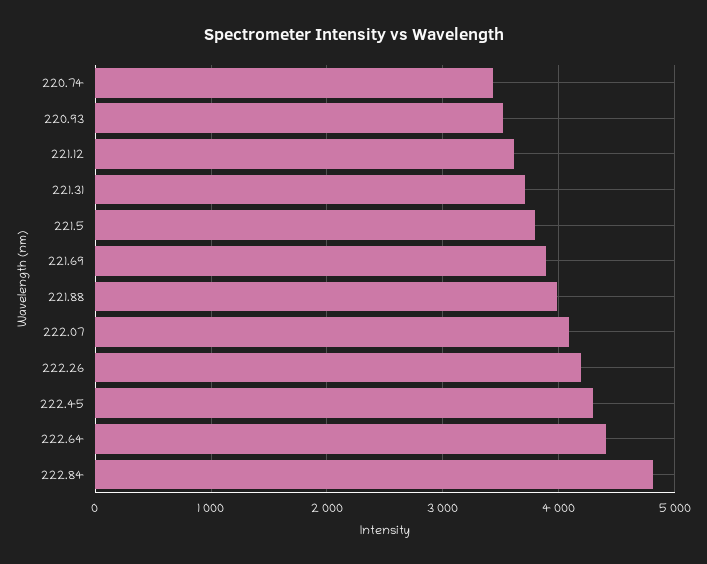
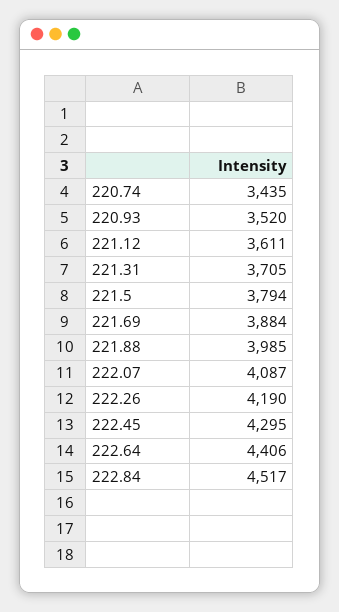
  {
    "220.74": 3435,
    "220.93": 3520,
    "221.12": 3611,
    "221.31": 3705,
    "221.5": 3794,
    "221.69": 3884,
    "221.88": 3985,
    "222.07": 4087,
    "222.26": 4190,
    "222.45": 4295,
    "222.64": 4406,
-   "222.84": 4800
+   "222.84": 4517
  }

